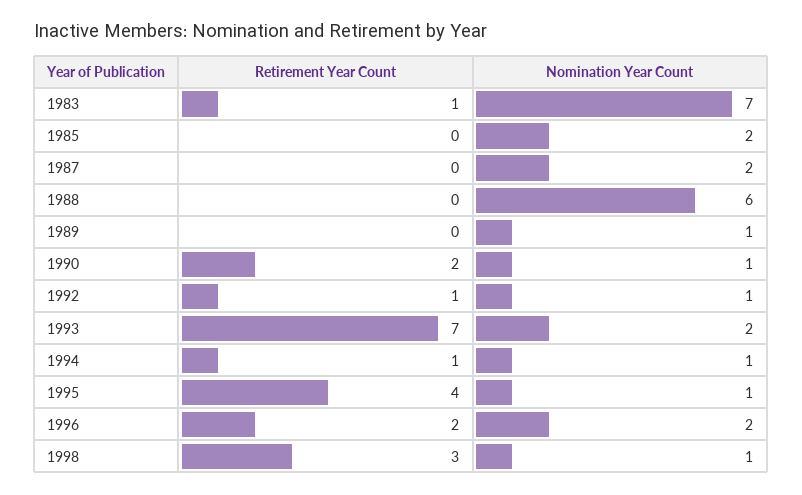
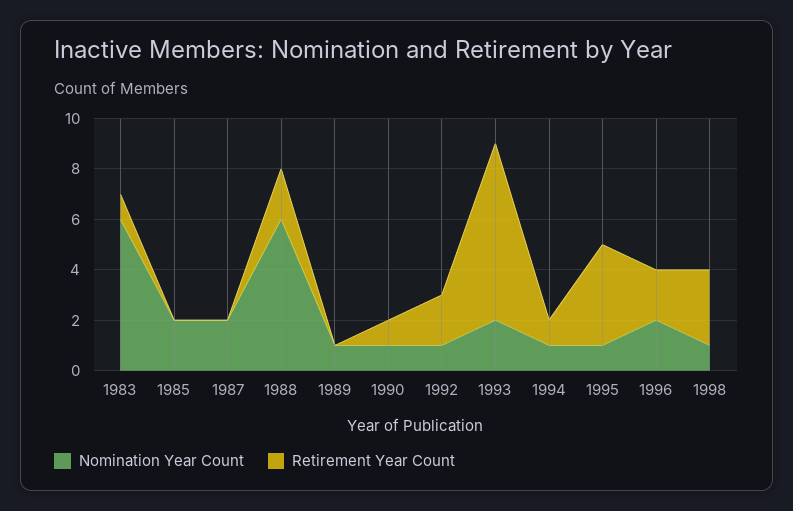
  {
    "Retirement Year Count": {
      "1983": 1,
      "1985": 0,
      "1987": 0,
-     "1988": 0,
+     "1988": 2,
      "1989": 0,
-     "1990": 2,
+     "1990": 1,
-     "1992": 1,
+     "1992": 2,
      "1993": 7,
      "1994": 1,
      "1995": 4,
      "1996": 2,
      "1998": 3
    },
    "Nomination Year Count": {
-     "1983": 7,
+     "1983": 6,
      "1985": 2,
      "1987": 2,
      "1988": 6,
      "1989": 1,
      "1990": 1,
      "1992": 1,
      "1993": 2,
      "1994": 1,
      "1995": 1,
      "1996": 2,
      "1998": 1
    }
  }

